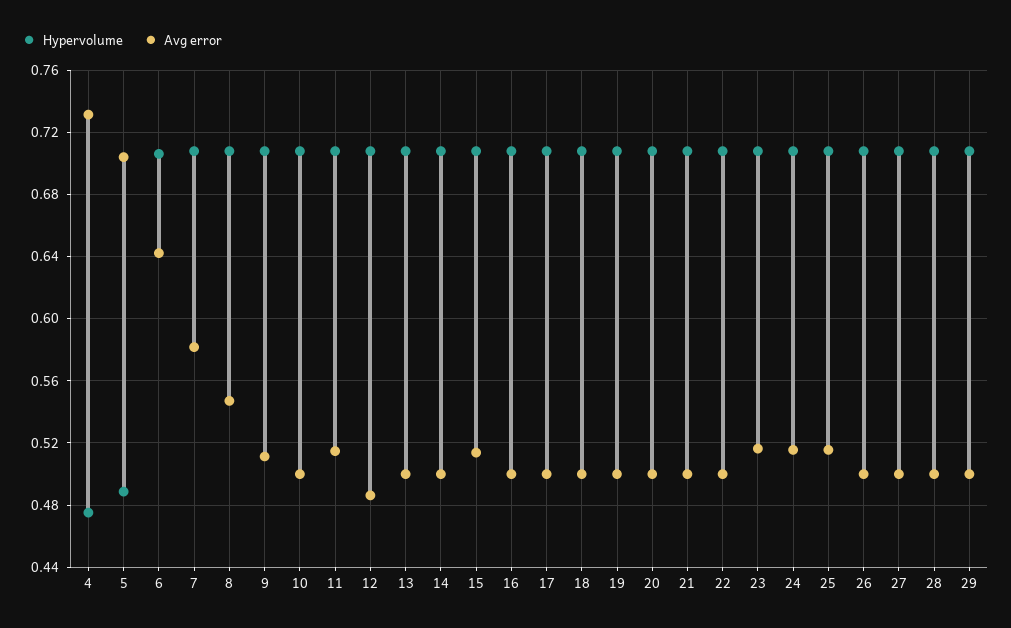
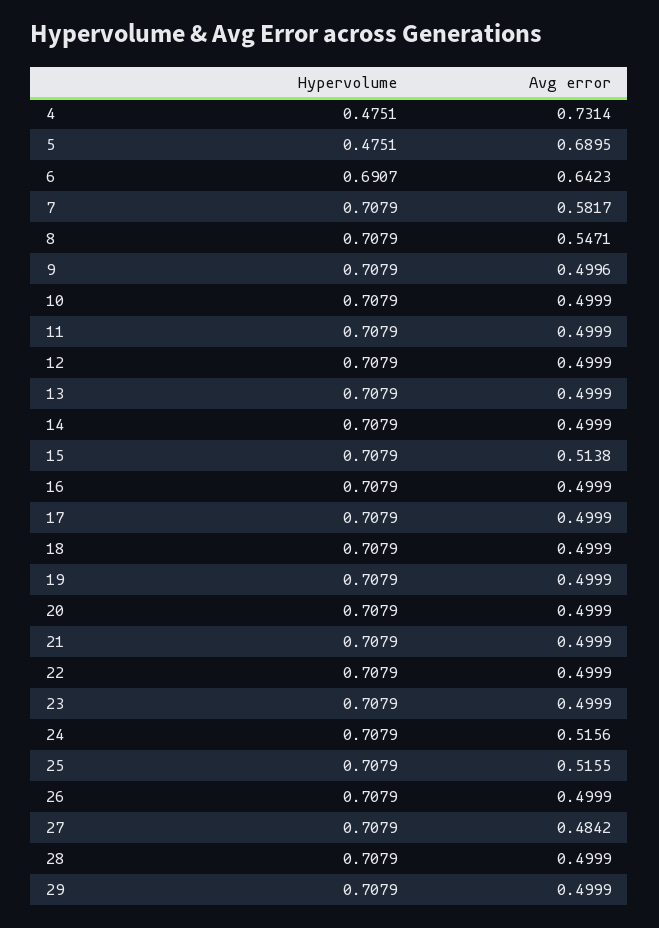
  {
    "Hypervolume": {
      "4": 0.4751,
-     "5": 0.49,
+     "5": 0.4751,
-     "6": 0.705,
+     "6": 0.6907,
      "7": 0.7079,
      "8": 0.7079,
      "9": 0.7079,
      "10": 0.7079,
      "11": 0.7079,
      "12": 0.7079,
      "13": 0.7079,
      "14": 0.7079,
      "15": 0.7079,
      "16": 0.7079,
      "17": 0.7079,
      "18": 0.7079,
      "19": 0.7079,
      "20": 0.7079,
      "21": 0.7079,
      "22": 0.7079,
      "23": 0.7079,
      "24": 0.7079,
      "25": 0.7079,
      "26": 0.7079,
      "27": 0.7079,
      "28": 0.7079,
      "29": 0.7079
    },
    "Avg error": {
      "4": 0.7314,
-     "5": 0.705,
+     "5": 0.6895,
      "6": 0.6423,
      "7": 0.5817,
      "8": 0.5471,
-     "9": 0.51,
+     "9": 0.4996,
      "10": 0.4999,
-     "11": 0.515,
+     "11": 0.4999,
-     "12": 0.485,
+     "12": 0.4999,
      "13": 0.4999,
      "14": 0.4999,
      "15": 0.5138,
      "16": 0.4999,
      "17": 0.4999,
      "18": 0.4999,
      "19": 0.4999,
      "20": 0.4999,
      "21": 0.4999,
      "22": 0.4999,
-     "23": 0.515,
+     "23": 0.4999,
      "24": 0.5156,
      "25": 0.5155,
      "26": 0.4999,
-     "27": 0.5,
+     "27": 0.4842,
      "28": 0.4999,
      "29": 0.4999
    }
  }

